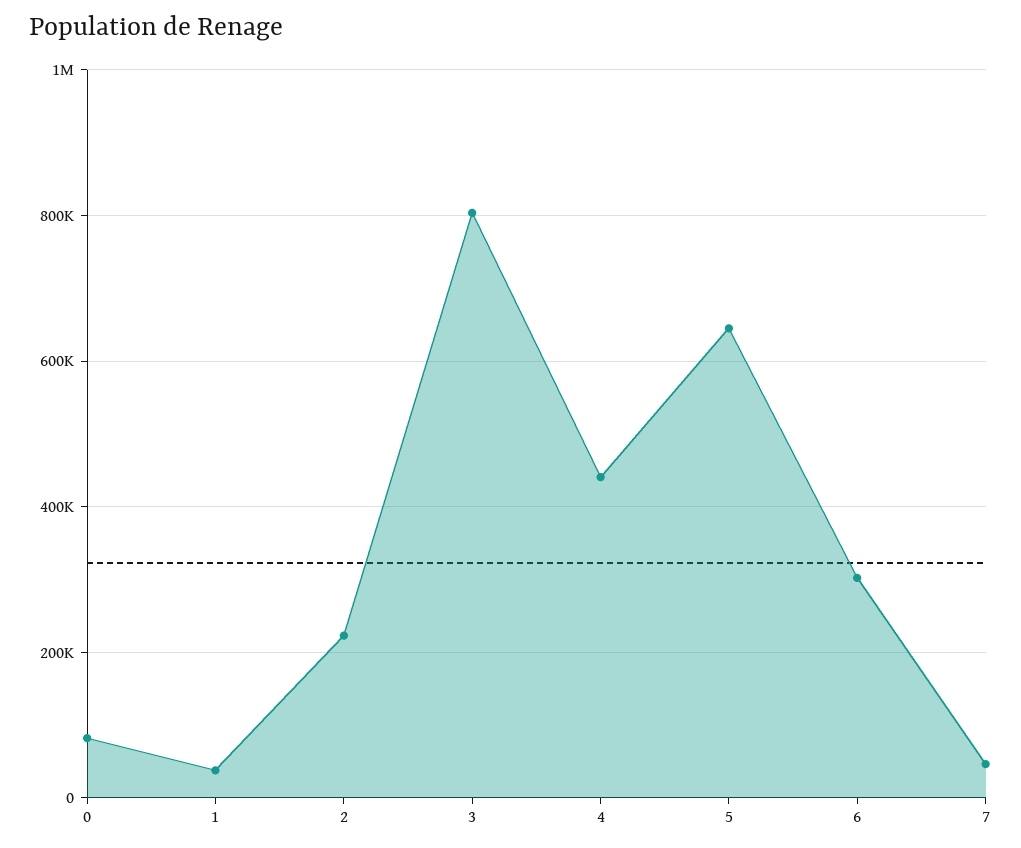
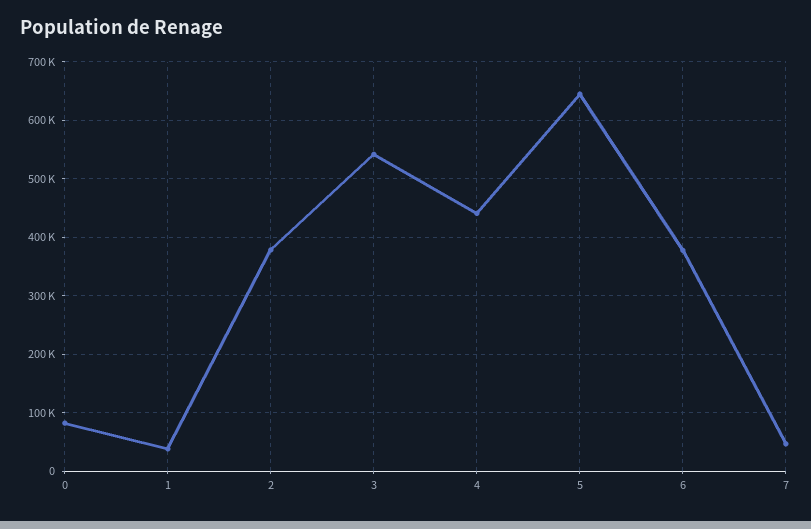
  {
    "0": 80000,
    "1": 40000,
-   "2": 220000,
+   "2": 380000,
-   "3": 800000,
+   "3": 540000,
    "4": 440000,
    "5": 640000,
-   "6": 300000,
+   "6": 380000,
    "7": 40000
  }

